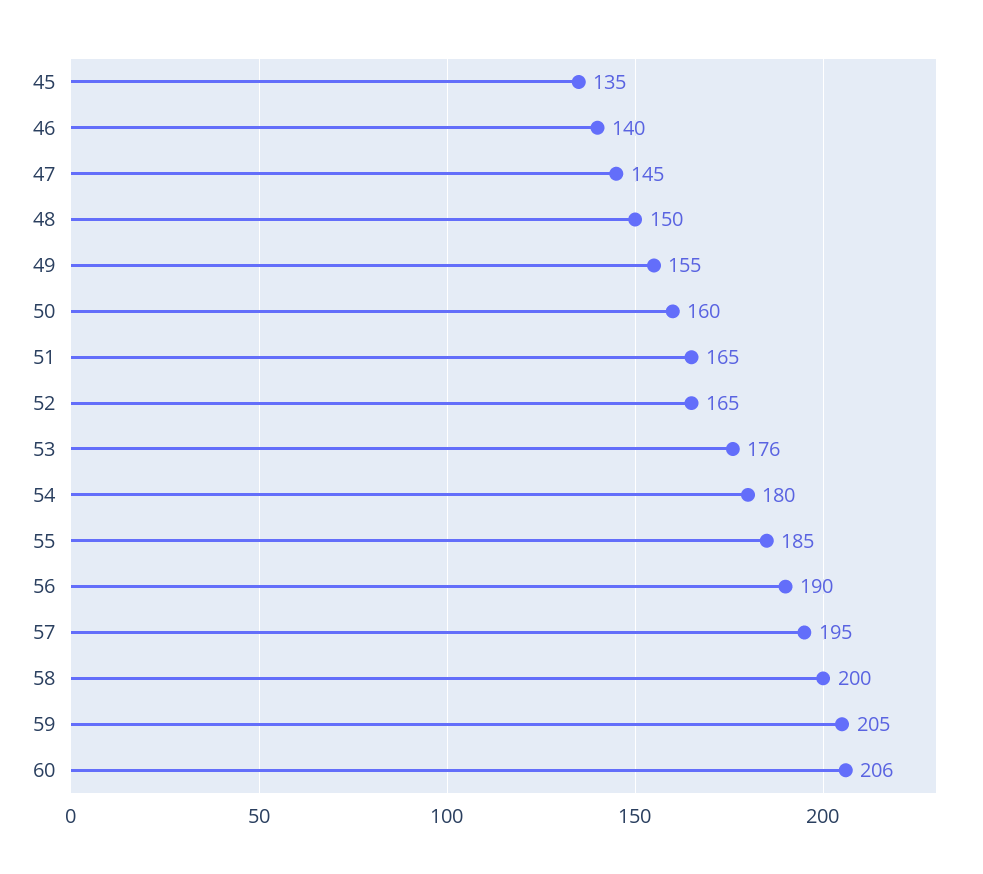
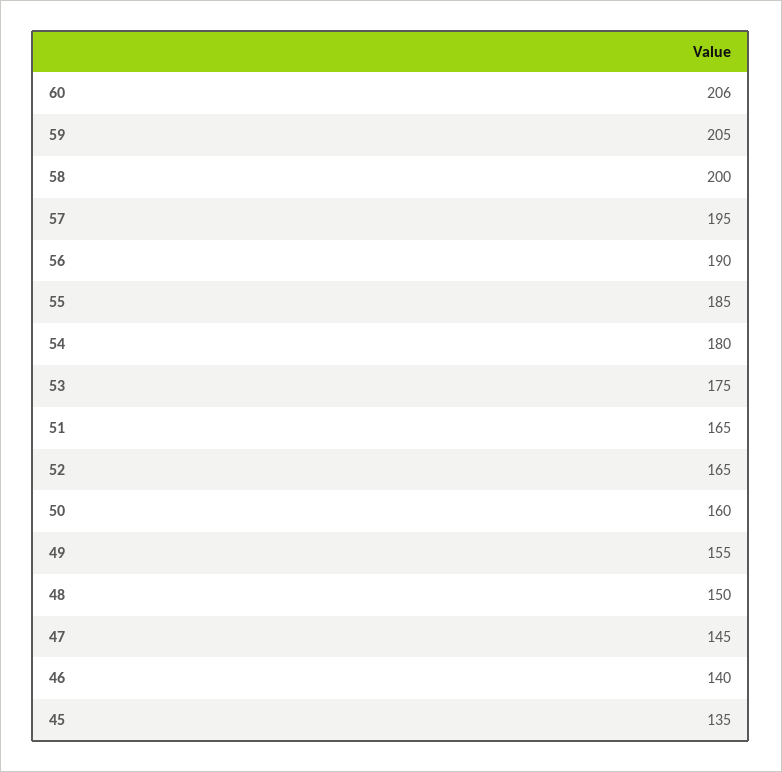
  {
    "45": 135,
    "46": 140,
    "47": 145,
    "48": 150,
    "49": 155,
    "50": 160,
    "51": 165,
    "52": 165,
-   "53": 176,
+   "53": 175,
    "54": 180,
    "55": 185,
    "56": 190,
    "57": 195,
    "58": 200,
    "59": 205,
    "60": 206
  }

